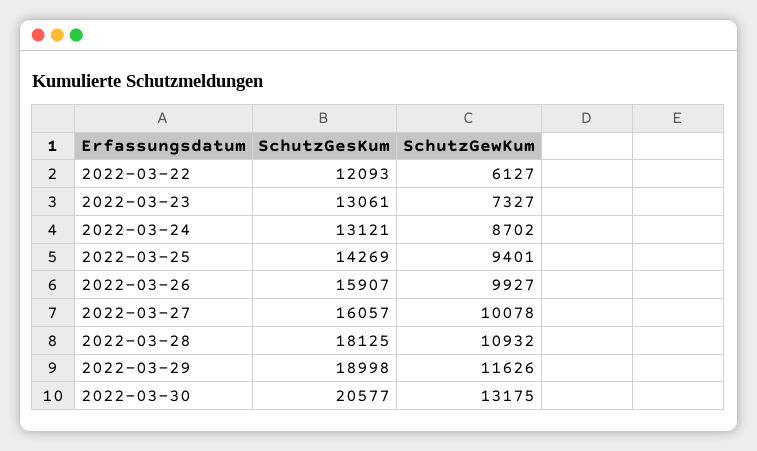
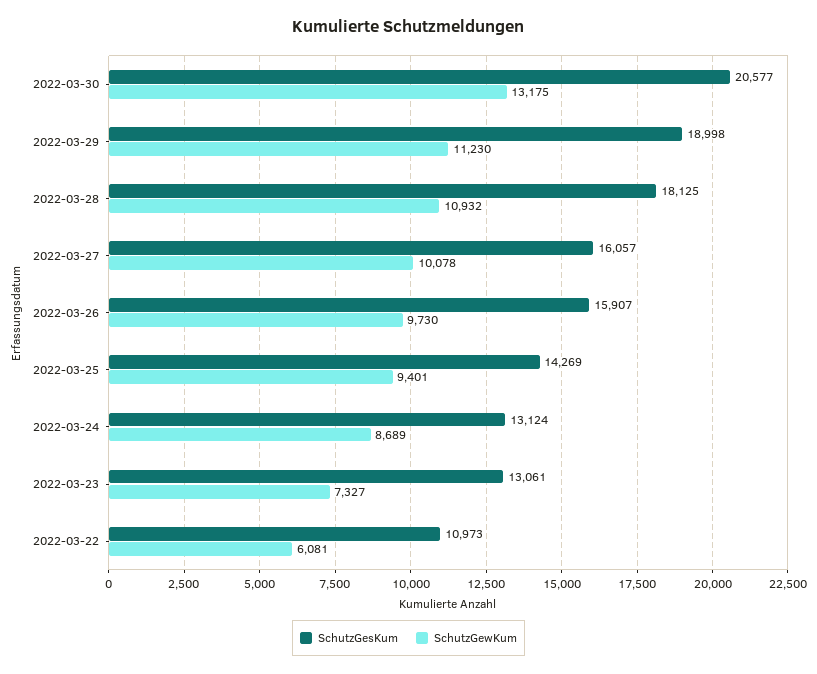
  {
    "SchutzGesKum": {
-     "2022-03-22": 12093,
+     "2022-03-22": 10973,
      "2022-03-23": 13061,
-     "2022-03-24": 13121,
+     "2022-03-24": 13124,
      "2022-03-25": 14269,
      "2022-03-26": 15907,
      "2022-03-27": 16057,
      "2022-03-28": 18125,
      "2022-03-29": 18998,
      "2022-03-30": 20577
    },
    "SchutzGewKum": {
-     "2022-03-22": 6127,
+     "2022-03-22": 6081,
      "2022-03-23": 7327,
-     "2022-03-24": 8702,
+     "2022-03-24": 8689,
      "2022-03-25": 9401,
-     "2022-03-26": 9927,
+     "2022-03-26": 9730,
      "2022-03-27": 10078,
      "2022-03-28": 10932,
-     "2022-03-29": 11626,
+     "2022-03-29": 11230,
      "2022-03-30": 13175
    }
  }

